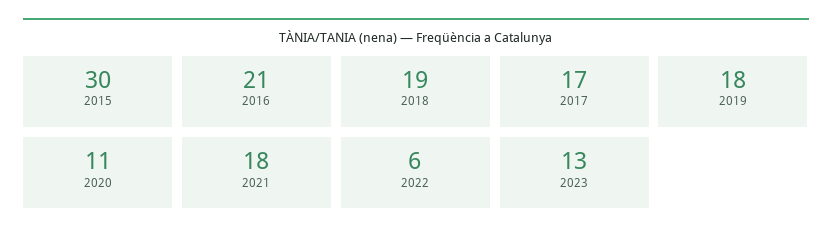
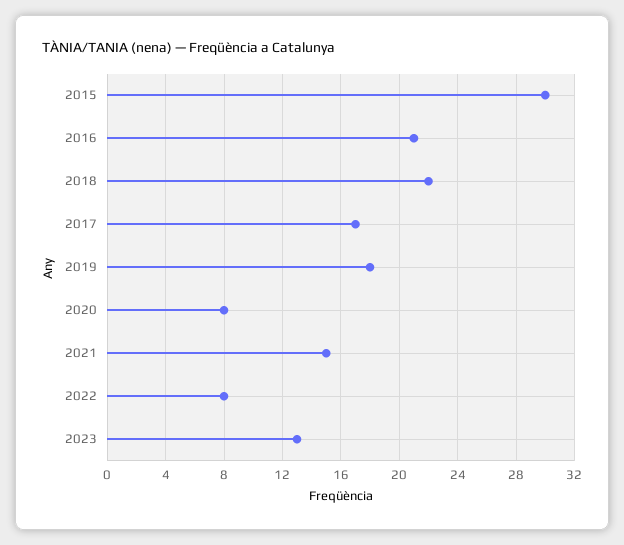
  {
    "2015": 30,
    "2016": 21,
-   "2018": 19,
+   "2018": 22,
    "2017": 17,
    "2019": 18,
-   "2020": 11,
+   "2020": 8,
-   "2021": 18,
+   "2021": 15,
-   "2022": 6,
+   "2022": 8,
    "2023": 13
  }

